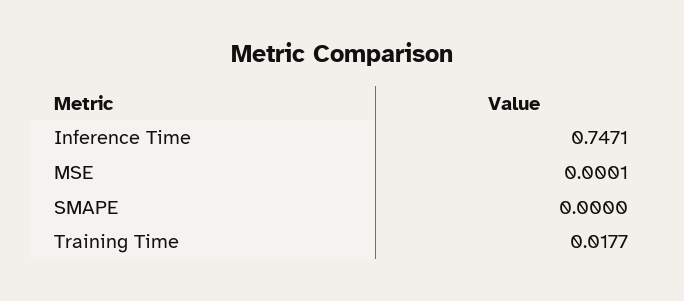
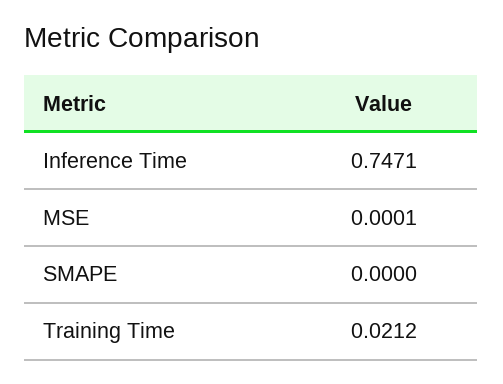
  {
    "Inference Time": 0.7471,
    "MSE": 0.0001,
    "SMAPE": 0,
-   "Training Time": 0.0177
+   "Training Time": 0.0212
  }

